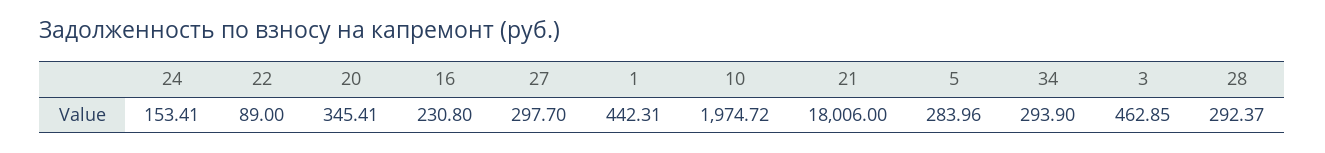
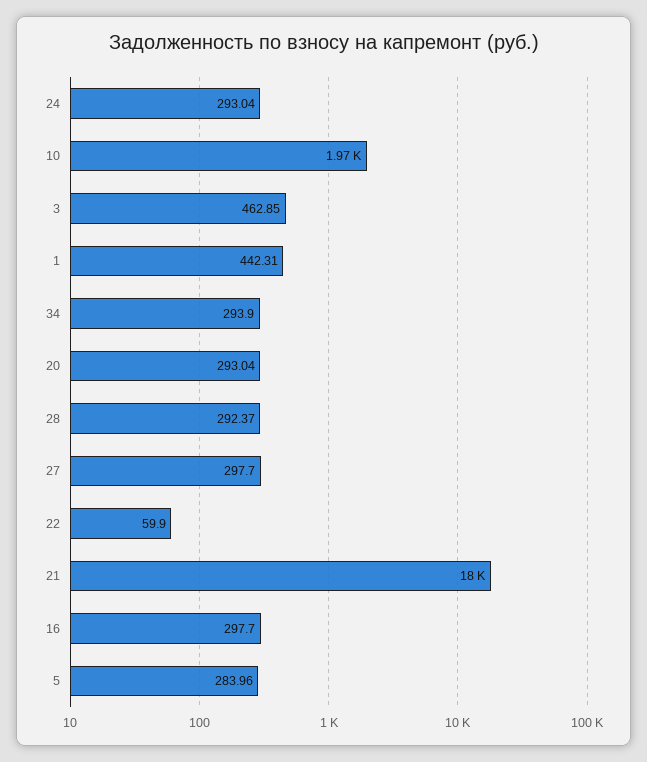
  {
-   "24": 153.41,
+   "24": 293.04,
-   "22": 89,
+   "22": 59.9,
-   "20": 345.41,
+   "20": 293.04,
-   "16": 230.8,
+   "16": 297.7,
    "27": 297.7,
    "1": 442.31,
    "10": 1974.72,
    "21": 18006,
    "5": 283.96,
    "34": 293.9,
    "3": 462.85,
    "28": 292.37
  }

